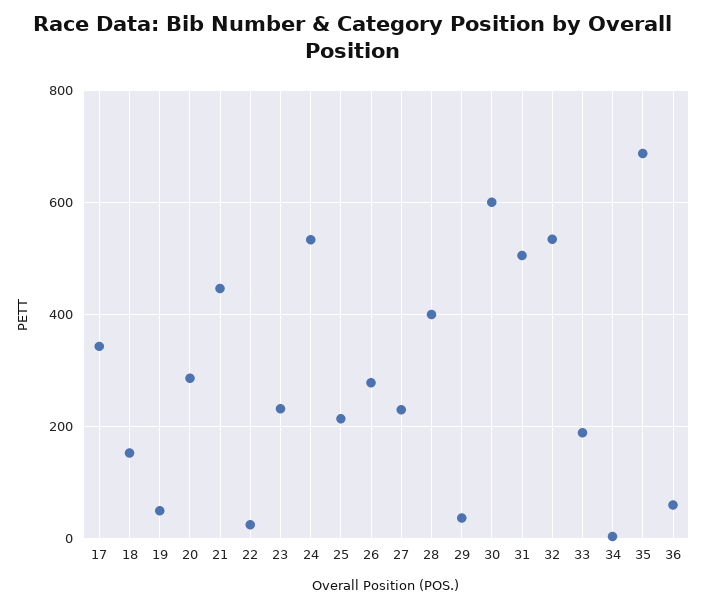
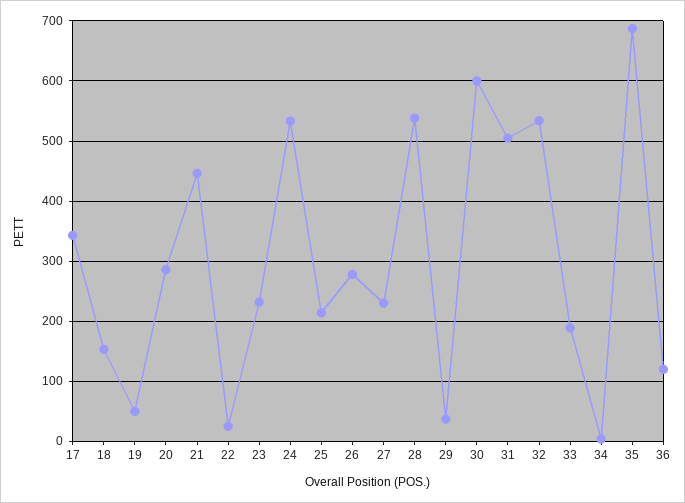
  {
    "17": 340,
    "18": 150,
    "19": 50,
    "20": 290,
    "21": 450,
    "22": 30,
    "23": 230,
    "24": 530,
    "25": 210,
    "26": 280,
    "27": 230,
-   "28": 400,
+   "28": 540,
    "29": 40,
    "30": 600,
    "31": 510,
    "32": 530,
    "33": 190,
    "34": 0,
    "35": 690,
-   "36": 60
+   "36": 120
  }

